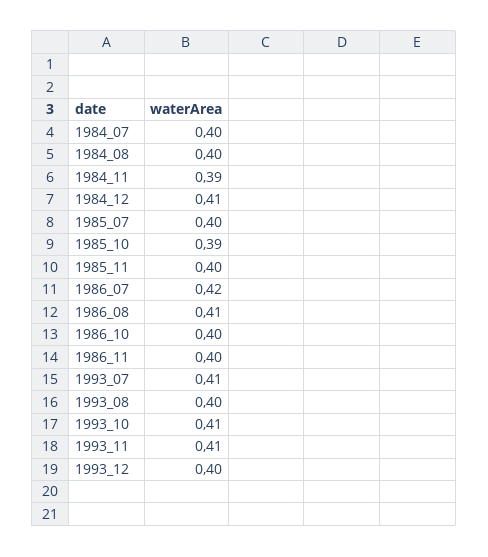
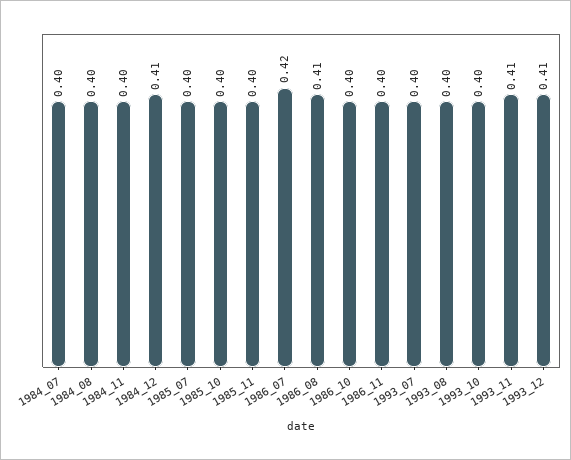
  {
    "1984_07": 0.4,
    "1984_08": 0.4,
-   "1984_11": 0.39,
+   "1984_11": 0.4,
    "1984_12": 0.41,
    "1985_07": 0.4,
-   "1985_10": 0.39,
+   "1985_10": 0.4,
    "1985_11": 0.4,
    "1986_07": 0.42,
    "1986_08": 0.41,
    "1986_10": 0.4,
    "1986_11": 0.4,
-   "1993_07": 0.41,
+   "1993_07": 0.4,
    "1993_08": 0.4,
-   "1993_10": 0.41,
+   "1993_10": 0.4,
    "1993_11": 0.41,
-   "1993_12": 0.4
+   "1993_12": 0.41
  }

